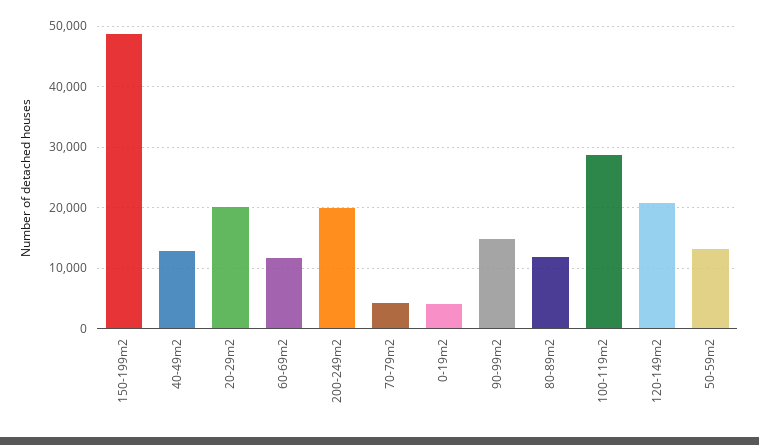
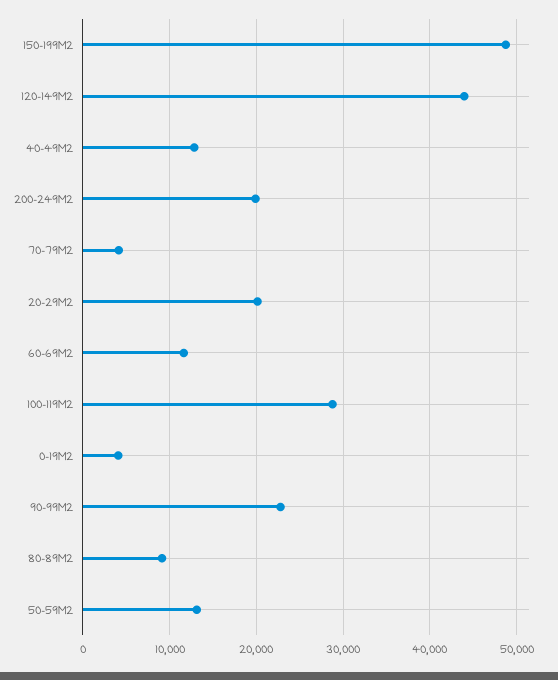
  {
    "150-199m2": 49000,
    "40-49m2": 13000,
    "20-29m2": 20000,
    "60-69m2": 12000,
    "200-249m2": 20000,
    "70-79m2": 4000,
    "0-19m2": 4000,
-   "90-99m2": 15000,
+   "90-99m2": 23000,
-   "80-89m2": 12000,
+   "80-89m2": 9000,
    "100-119m2": 29000,
-   "120-149m2": 21000,
+   "120-149m2": 44000,
    "50-59m2": 13000
  }

